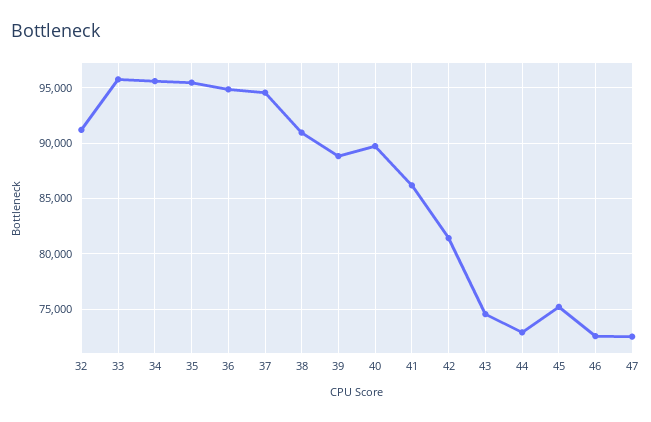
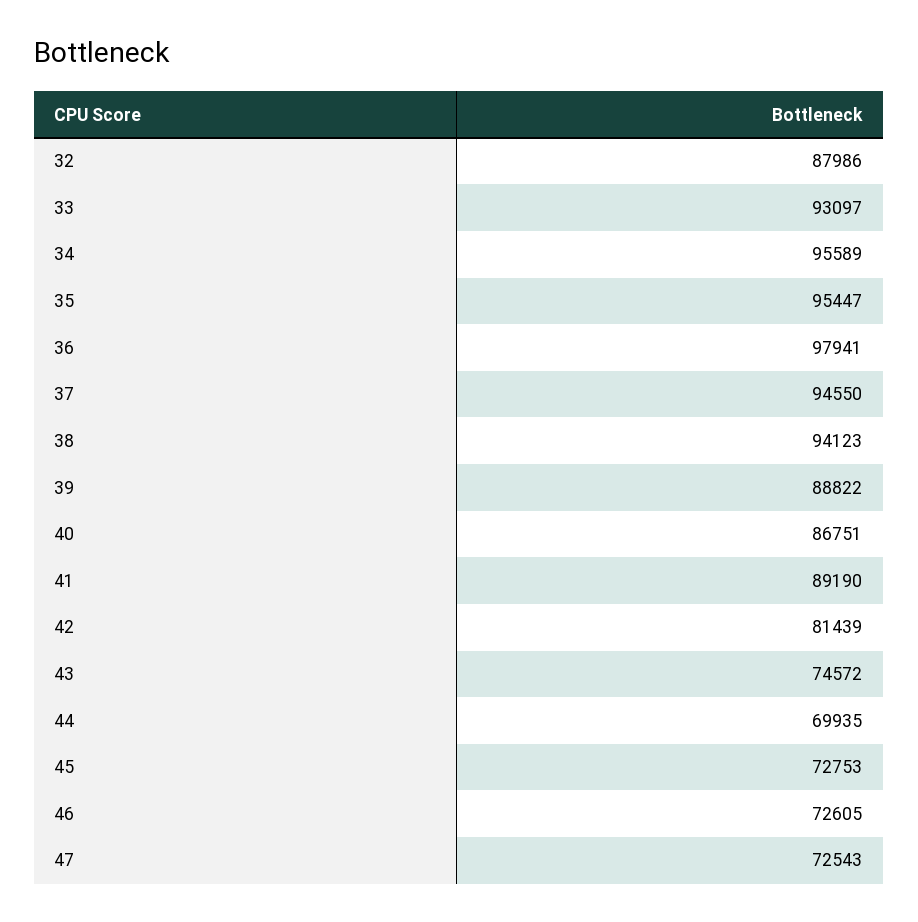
  {
-   "32": 91000,
+   "32": 87986,
-   "33": 96000,
+   "33": 93097,
    "34": 95589,
    "35": 95447,
-   "36": 95000,
+   "36": 97941,
    "37": 94550,
-   "38": 91000,
+   "38": 94123,
    "39": 88822,
-   "40": 90000,
+   "40": 86751,
-   "41": 86000,
+   "41": 89190,
    "42": 81439,
    "43": 74572,
-   "44": 73000,
+   "44": 69935,
-   "45": 75000,
+   "45": 72753,
    "46": 72605,
    "47": 72543
  }

